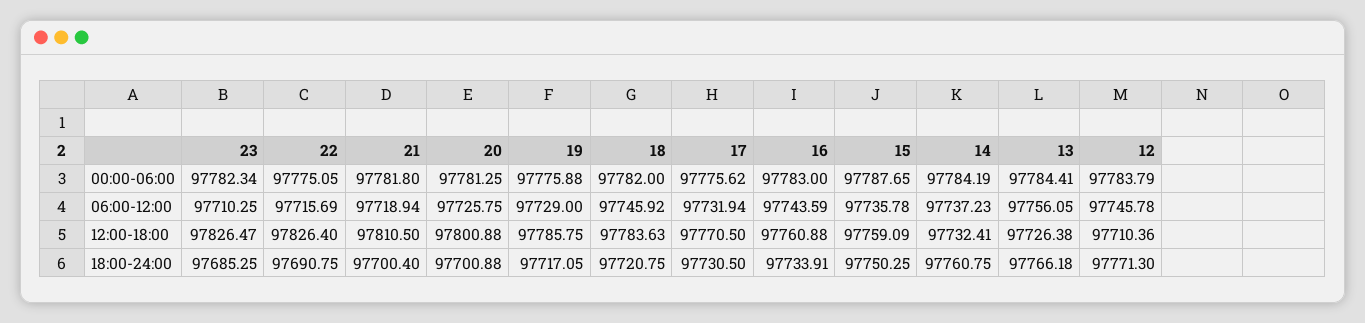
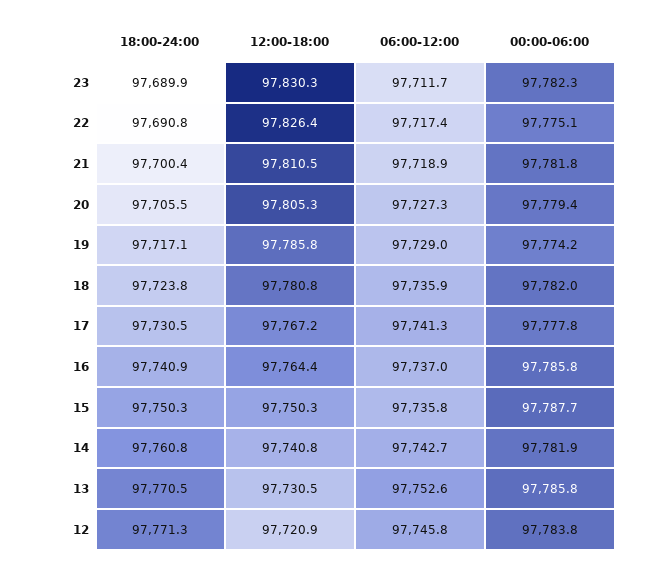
  {
    "23": {
      "00:00-06:00": 97782.34,
-     "06:00-12:00": 97710.25,
+     "06:00-12:00": 97711.7,
-     "12:00-18:00": 97826.47,
+     "12:00-18:00": 97830.3,
-     "18:00-24:00": 97685.25
+     "18:00-24:00": 97689.9
    },
    "22": {
      "00:00-06:00": 97775.05,
-     "06:00-12:00": 97715.69,
+     "06:00-12:00": 97717.4,
      "12:00-18:00": 97826.4,
      "18:00-24:00": 97690.75
    },
    "21": {
      "00:00-06:00": 97781.8,
      "06:00-12:00": 97718.94,
      "12:00-18:00": 97810.5,
      "18:00-24:00": 97700.4
    },
    "20": {
-     "00:00-06:00": 97781.25,
+     "00:00-06:00": 97779.4,
-     "06:00-12:00": 97725.75,
+     "06:00-12:00": 97727.3,
-     "12:00-18:00": 97800.88,
+     "12:00-18:00": 97805.3,
-     "18:00-24:00": 97700.88
+     "18:00-24:00": 97705.5
    },
    "19": {
-     "00:00-06:00": 97775.88,
+     "00:00-06:00": 97774.2,
      "06:00-12:00": 97729,
      "12:00-18:00": 97785.75,
      "18:00-24:00": 97717.05
    },
    "18": {
      "00:00-06:00": 97782,
-     "06:00-12:00": 97745.92,
+     "06:00-12:00": 97735.9,
-     "12:00-18:00": 97783.63,
+     "12:00-18:00": 97780.8,
-     "18:00-24:00": 97720.75
+     "18:00-24:00": 97723.8
    },
    "17": {
-     "00:00-06:00": 97775.62,
+     "00:00-06:00": 97777.8,
-     "06:00-12:00": 97731.94,
+     "06:00-12:00": 97741.3,
-     "12:00-18:00": 97770.5,
+     "12:00-18:00": 97767.2,
      "18:00-24:00": 97730.5
    },
    "16": {
-     "00:00-06:00": 97783,
+     "00:00-06:00": 97785.8,
-     "06:00-12:00": 97743.59,
+     "06:00-12:00": 97737,
-     "12:00-18:00": 97760.88,
+     "12:00-18:00": 97764.4,
-     "18:00-24:00": 97733.91
+     "18:00-24:00": 97740.9
    },
    "15": {
      "00:00-06:00": 97787.65,
      "06:00-12:00": 97735.78,
-     "12:00-18:00": 97759.09,
+     "12:00-18:00": 97750.3,
      "18:00-24:00": 97750.25
    },
    "14": {
-     "00:00-06:00": 97784.19,
+     "00:00-06:00": 97781.9,
-     "06:00-12:00": 97737.23,
+     "06:00-12:00": 97742.7,
-     "12:00-18:00": 97732.41,
+     "12:00-18:00": 97740.8,
      "18:00-24:00": 97760.75
    },
    "13": {
-     "00:00-06:00": 97784.41,
+     "00:00-06:00": 97785.8,
-     "06:00-12:00": 97756.05,
+     "06:00-12:00": 97752.6,
-     "12:00-18:00": 97726.38,
+     "12:00-18:00": 97730.5,
-     "18:00-24:00": 97766.18
+     "18:00-24:00": 97770.5
    },
    "12": {
      "00:00-06:00": 97783.79,
      "06:00-12:00": 97745.78,
-     "12:00-18:00": 97710.36,
+     "12:00-18:00": 97720.9,
      "18:00-24:00": 97771.3
    }
  }

